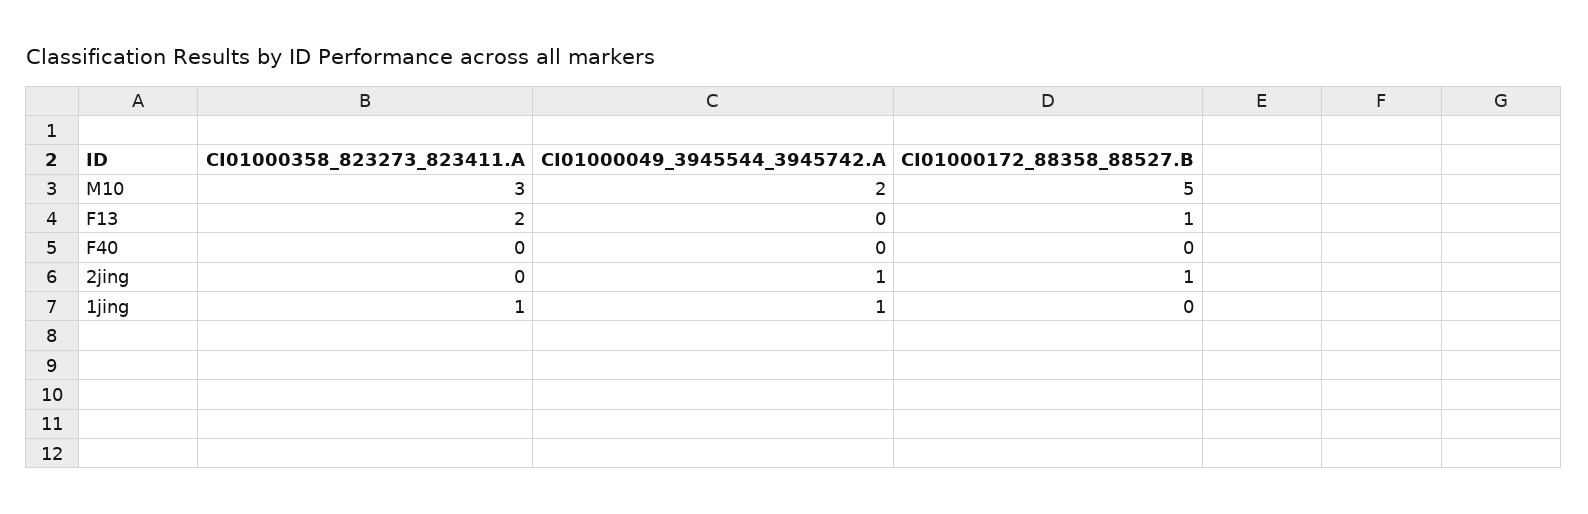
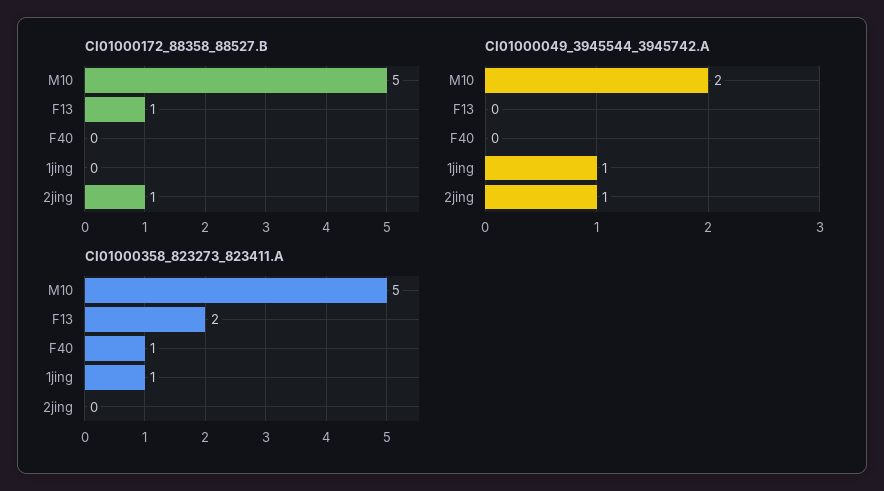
  {
    "CI01000358_823273_823411.A": {
-     "M10": 3,
+     "M10": 5,
      "F13": 2,
-     "F40": 0,
+     "F40": 1,
      "2jing": 0,
      "1jing": 1
    },
    "CI01000049_3945544_3945742.A": {
      "M10": 2,
      "F13": 0,
      "F40": 0,
      "2jing": 1,
      "1jing": 1
    },
    "CI01000172_88358_88527.B": {
      "M10": 5,
      "F13": 1,
      "F40": 0,
      "2jing": 1,
      "1jing": 0
    }
  }

